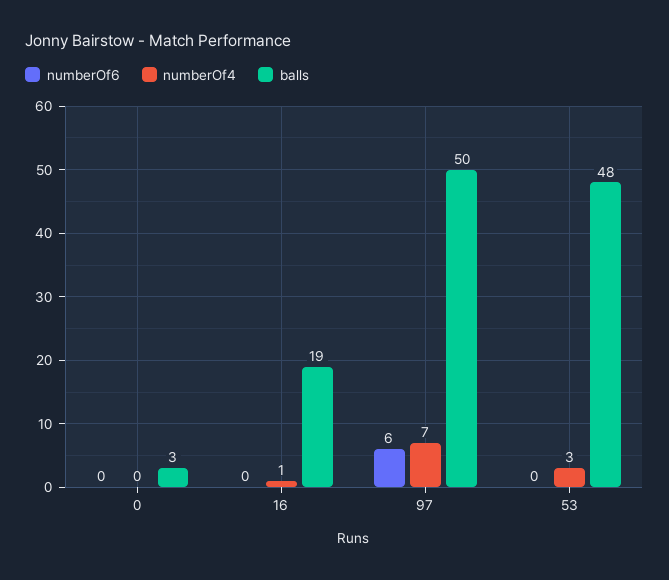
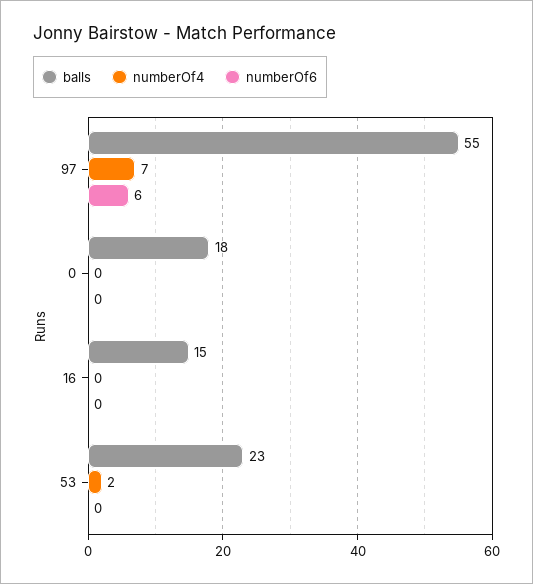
  {
    "numberOf6": {
      "0": 0,
      "16": 0,
      "97": 6,
      "53": 0
    },
    "numberOf4": {
      "0": 0,
-     "16": 1,
+     "16": 0,
      "97": 7,
-     "53": 3
+     "53": 2
    },
    "balls": {
-     "0": 3,
+     "0": 18,
-     "16": 19,
+     "16": 15,
-     "97": 50,
+     "97": 55,
-     "53": 48
+     "53": 23
    }
  }

